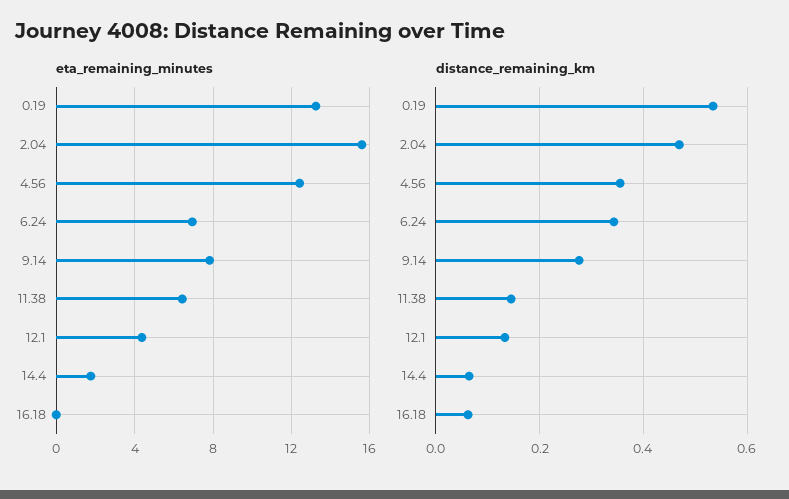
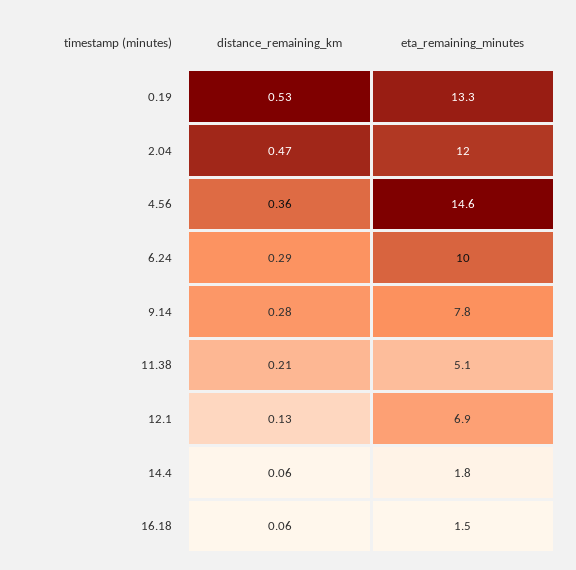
  {
    "eta_remaining_minutes": {
      "0.19": 13.3,
-     "2.04": 15.5,
+     "2.04": 12,
-     "4.56": 12.5,
+     "4.56": 14.6,
-     "6.24": 7,
+     "6.24": 10,
      "9.14": 7.8,
-     "11.38": 6.5,
+     "11.38": 5.1,
-     "12.1": 4.5,
+     "12.1": 6.9,
      "14.4": 1.8,
-     "16.18": 0
+     "16.18": 1.5
    },
    "distance_remaining_km": {
      "0.19": 0.53,
      "2.04": 0.47,
      "4.56": 0.36,
-     "6.24": 0.34,
+     "6.24": 0.29,
      "9.14": 0.28,
-     "11.38": 0.14,
+     "11.38": 0.21,
      "12.1": 0.13,
      "14.4": 0.06,
      "16.18": 0.06
    }
  }

